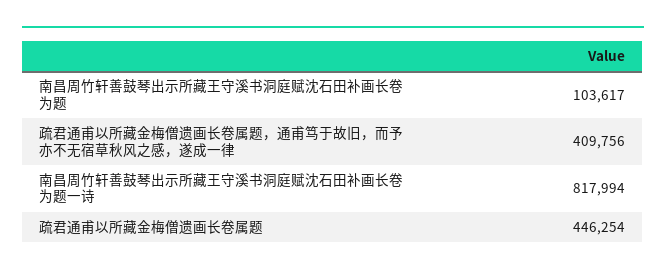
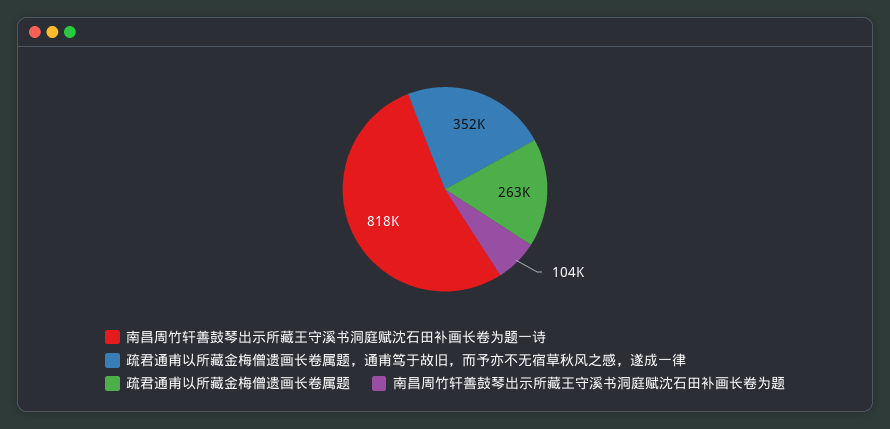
  {
    "南昌周竹轩善鼓琴出示所藏王守溪书洞庭赋沈石田补画长卷为题": 103617,
-   "疏君通甫以所藏金梅僧遗画长卷属题，通甫笃于故旧，而予亦不无宿草秋风之感，遂成一律": 409756,
+   "疏君通甫以所藏金梅僧遗画长卷属题，通甫笃于故旧，而予亦不无宿草秋风之感，遂成一律": 352000,
    "南昌周竹轩善鼓琴出示所藏王守溪书洞庭赋沈石田补画长卷为题一诗": 817994,
-   "疏君通甫以所藏金梅僧遗画长卷属题": 446254
+   "疏君通甫以所藏金梅僧遗画长卷属题": 263000
  }

